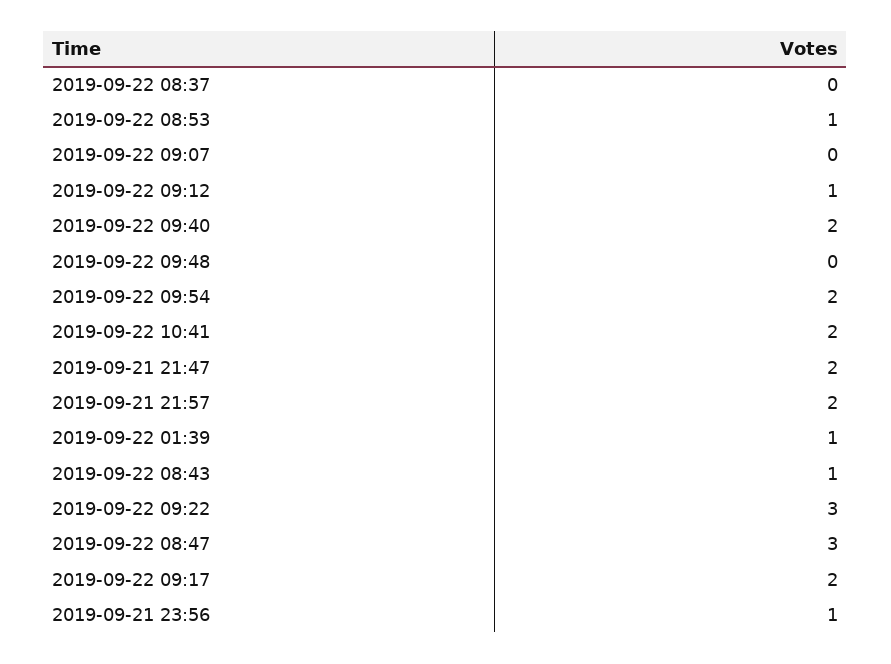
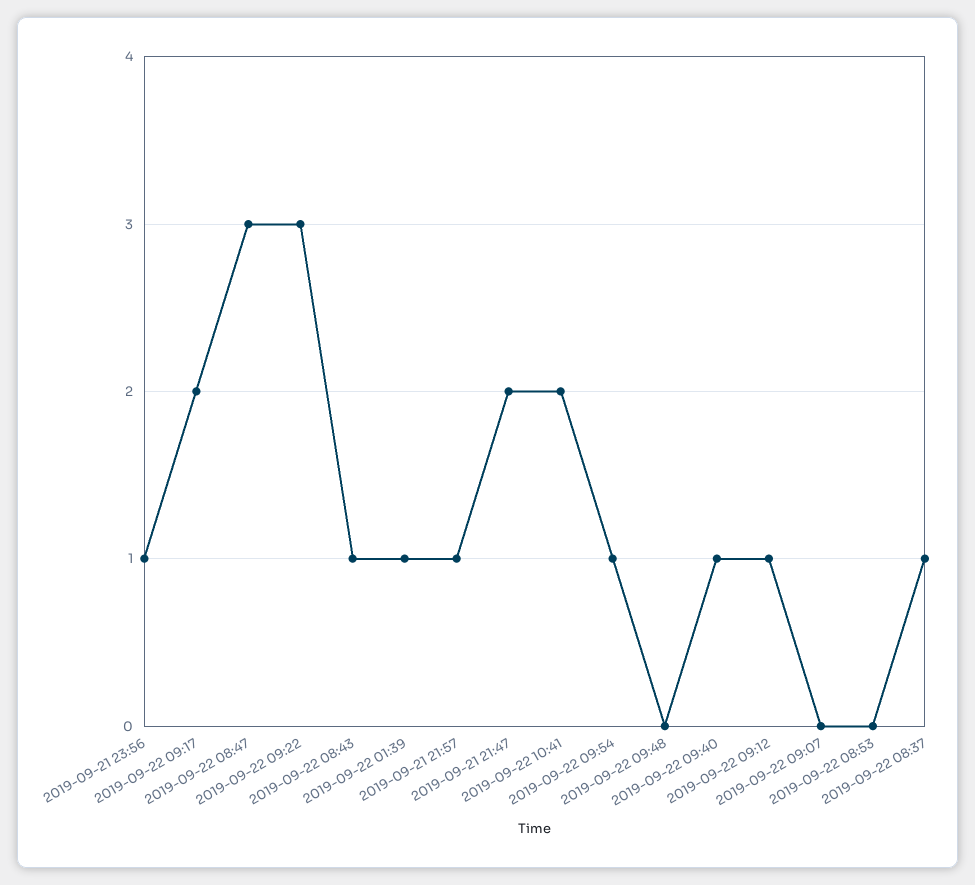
  {
-   "2019-09-22 08:37": 0,
+   "2019-09-22 08:37": 1,
-   "2019-09-22 08:53": 1,
+   "2019-09-22 08:53": 0,
    "2019-09-22 09:07": 0,
    "2019-09-22 09:12": 1,
-   "2019-09-22 09:40": 2,
+   "2019-09-22 09:40": 1,
    "2019-09-22 09:48": 0,
-   "2019-09-22 09:54": 2,
+   "2019-09-22 09:54": 1,
    "2019-09-22 10:41": 2,
    "2019-09-21 21:47": 2,
-   "2019-09-21 21:57": 2,
+   "2019-09-21 21:57": 1,
    "2019-09-22 01:39": 1,
    "2019-09-22 08:43": 1,
    "2019-09-22 09:22": 3,
    "2019-09-22 08:47": 3,
    "2019-09-22 09:17": 2,
    "2019-09-21 23:56": 1
  }

